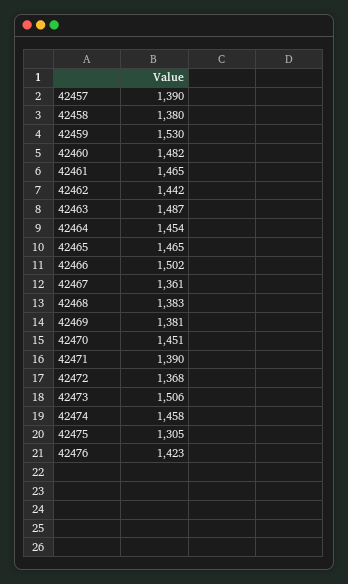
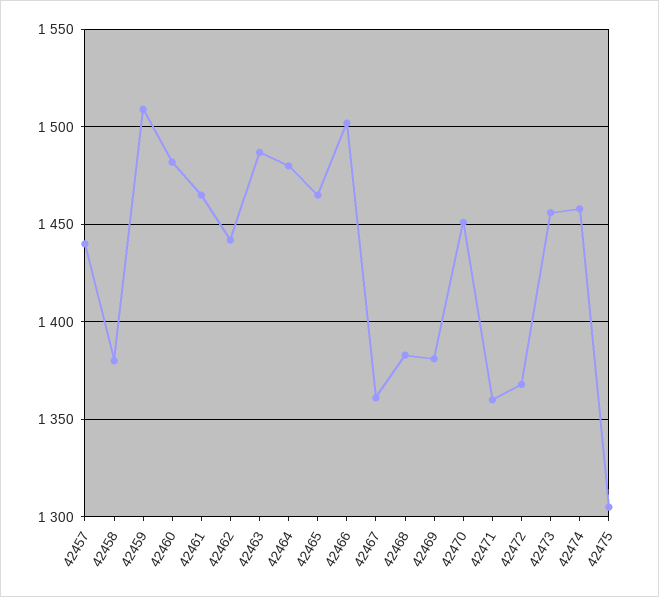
  {
-   "42457": 1390,
+   "42457": 1440,
    "42458": 1380,
-   "42459": 1530,
+   "42459": 1510,
    "42460": 1482,
    "42461": 1465,
    "42462": 1442,
    "42463": 1487,
-   "42464": 1454,
+   "42464": 1480,
    "42465": 1465,
    "42466": 1502,
    "42467": 1361,
    "42468": 1383,
    "42469": 1381,
    "42470": 1451,
-   "42471": 1390,
+   "42471": 1360,
    "42472": 1368,
-   "42473": 1506,
+   "42473": 1455,
    "42474": 1458,
-   "42475": 1305,
+   "42475": 1305
-   "42476": 1423
  }

